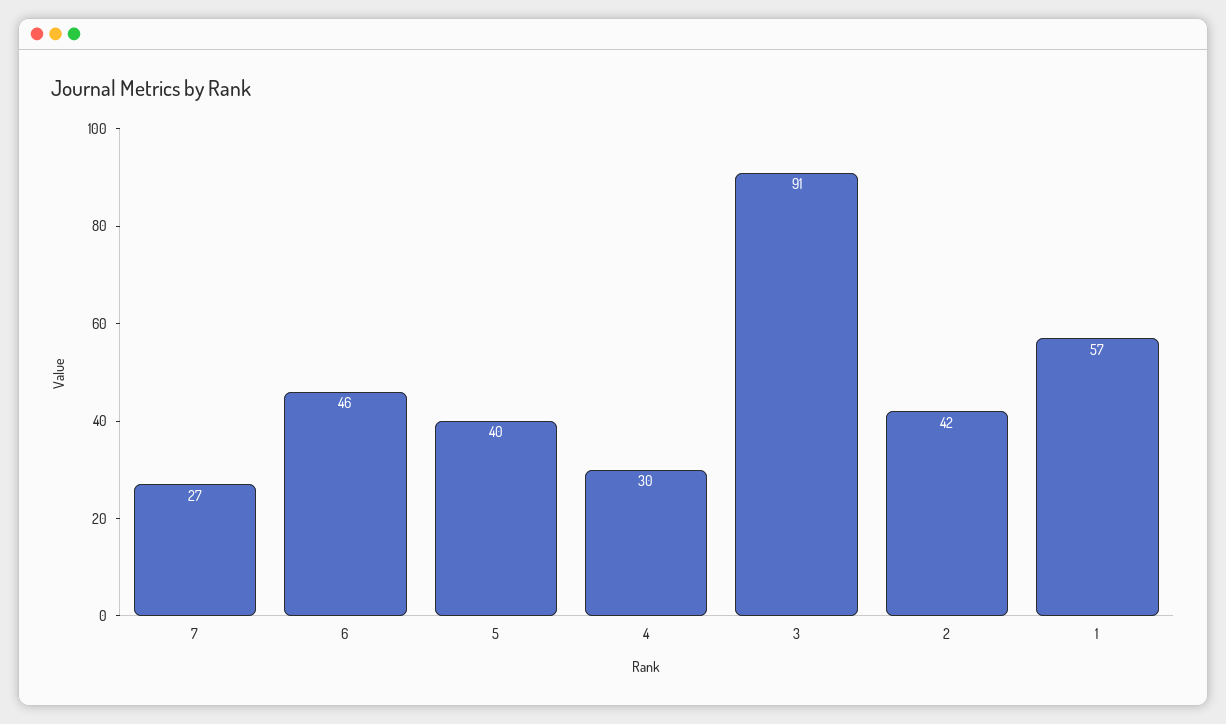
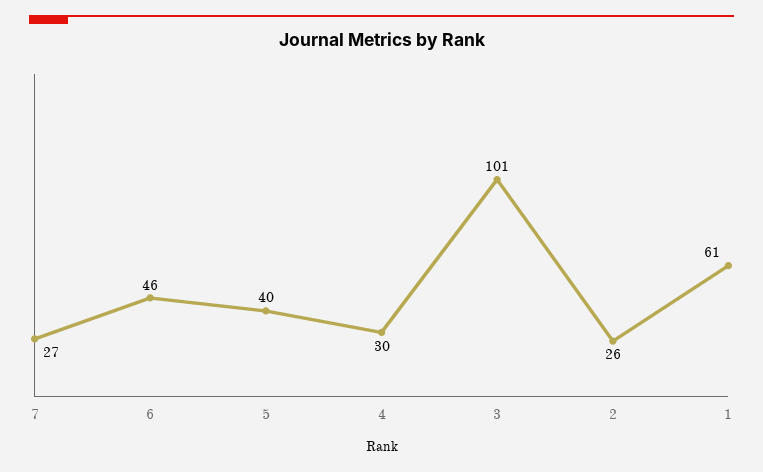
  {
    "7": 27,
    "6": 46,
    "5": 40,
    "4": 30,
-   "3": 91,
+   "3": 101,
-   "2": 42,
+   "2": 26,
-   "1": 57
+   "1": 61
  }

